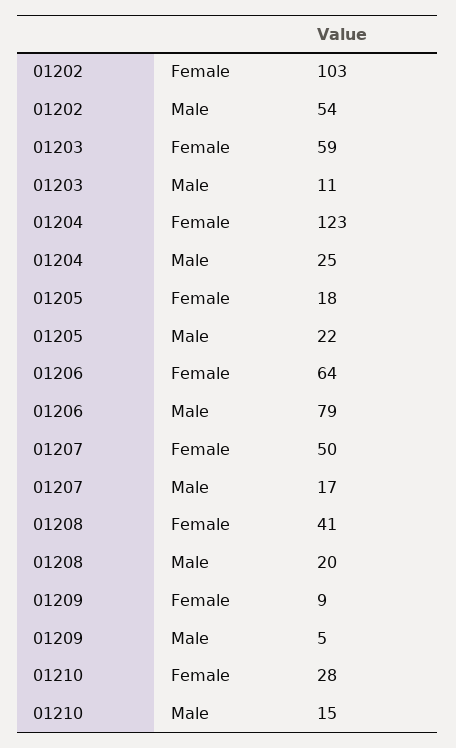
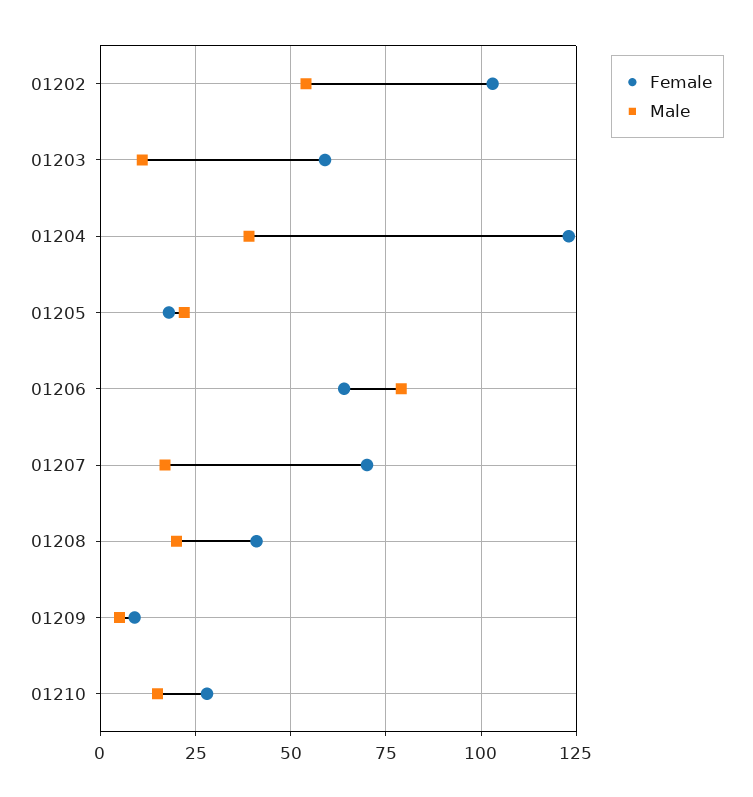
  {
    "Female": {
      "01202": 103,
      "01203": 59,
      "01204": 123,
      "01205": 18,
      "01206": 64,
-     "01207": 50,
+     "01207": 70,
      "01208": 41,
      "01209": 9,
      "01210": 28
    },
    "Male": {
      "01202": 54,
      "01203": 11,
-     "01204": 25,
+     "01204": 40,
      "01205": 22,
      "01206": 79,
      "01207": 17,
      "01208": 20,
      "01209": 5,
      "01210": 15
    }
  }

